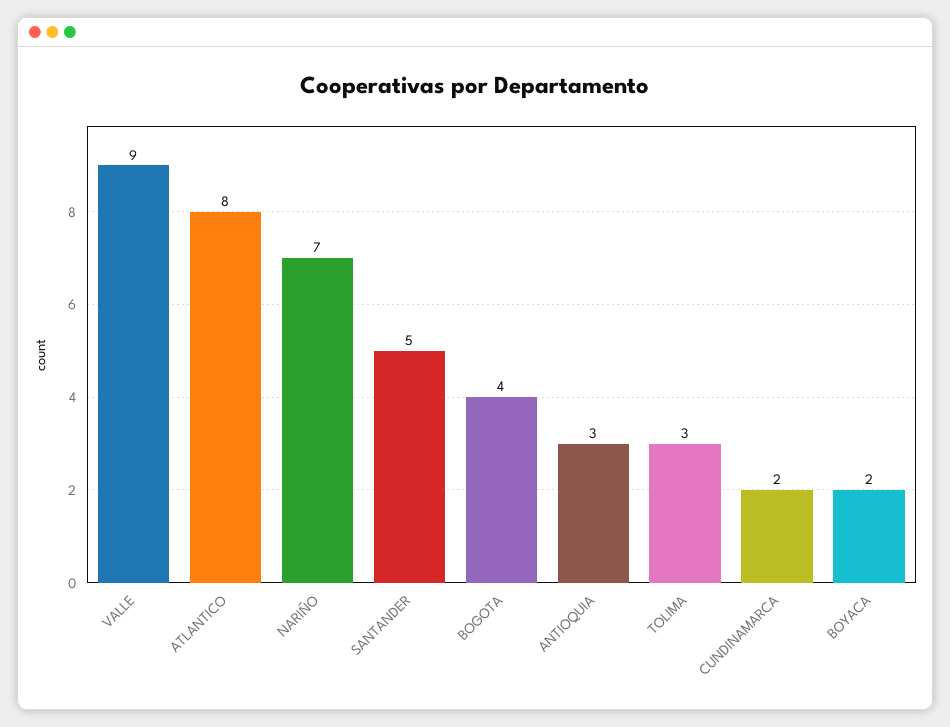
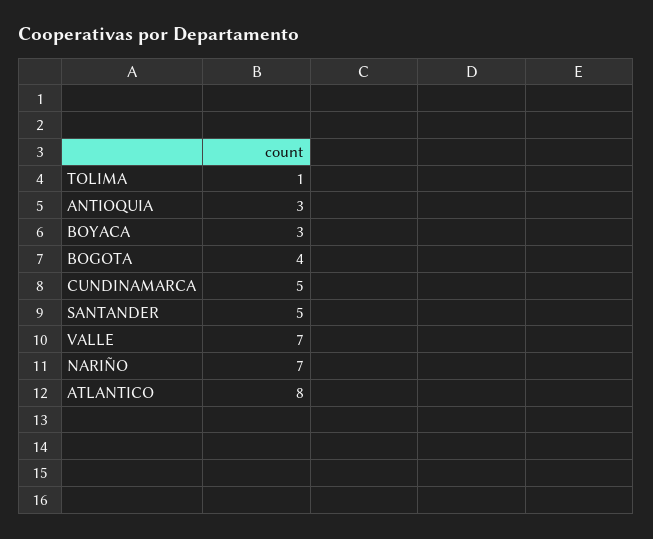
  {
-   "VALLE": 9,
+   "VALLE": 7,
    "ATLANTICO": 8,
    "NARIÑO": 7,
    "SANTANDER": 5,
    "BOGOTA": 4,
    "ANTIOQUIA": 3,
-   "TOLIMA": 3,
+   "TOLIMA": 1,
-   "CUNDINAMARCA": 2,
+   "CUNDINAMARCA": 5,
-   "BOYACA": 2
+   "BOYACA": 3
  }

